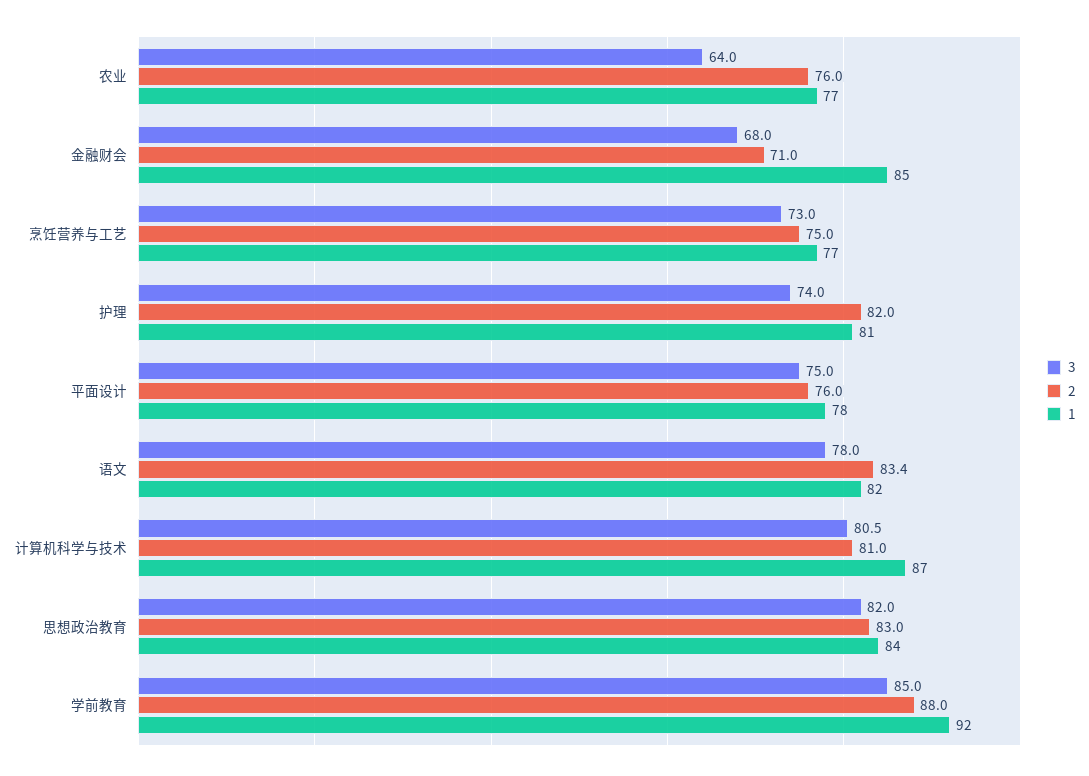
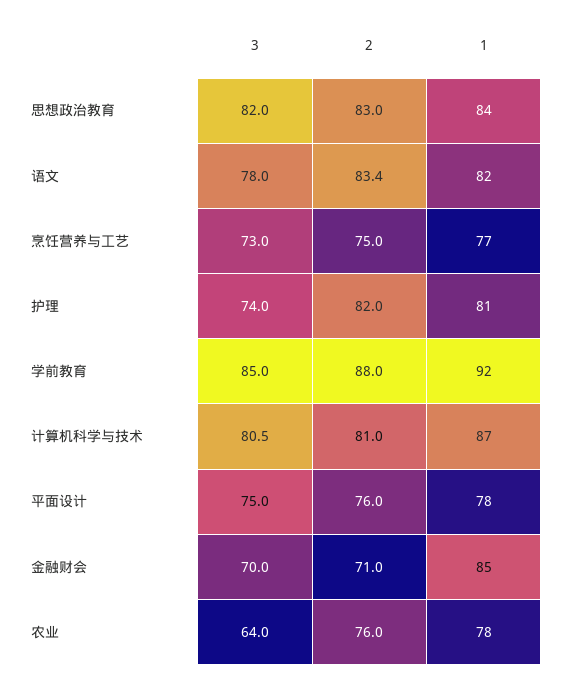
  {
    "3": {
      "农业": 64,
-     "金融财会": 68,
+     "金融财会": 70,
      "烹饪营养与工艺": 73,
      "护理": 74,
      "平面设计": 75,
      "语文": 78,
      "计算机科学与技术": 80.5,
      "思想政治教育": 82,
      "学前教育": 85
    },
    "2": {
      "农业": 76,
      "金融财会": 71,
      "烹饪营养与工艺": 75,
      "护理": 82,
      "平面设计": 76,
      "语文": 83.4,
      "计算机科学与技术": 81,
      "思想政治教育": 83,
      "学前教育": 88
    },
    "1": {
-     "农业": 77,
+     "农业": 78,
      "金融财会": 85,
      "烹饪营养与工艺": 77,
      "护理": 81,
      "平面设计": 78,
      "语文": 82,
      "计算机科学与技术": 87,
      "思想政治教育": 84,
      "学前教育": 92
    }
  }

